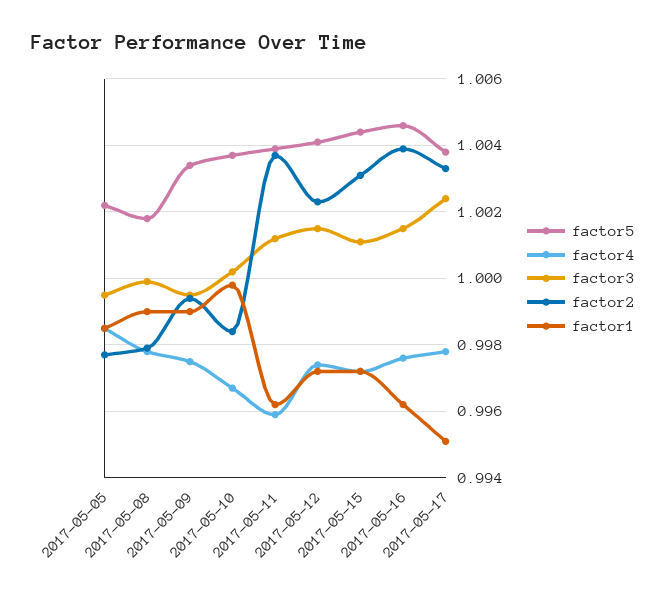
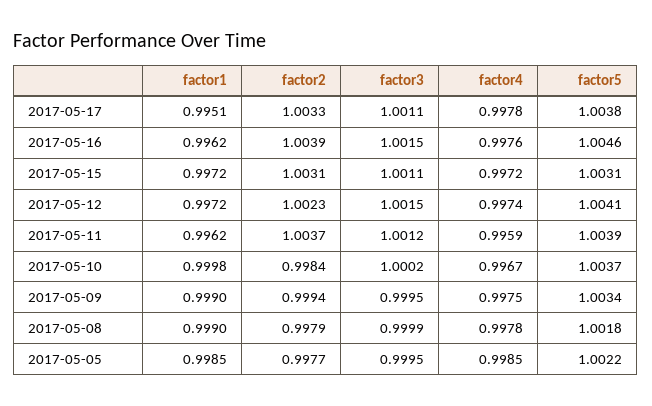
  {
    "factor5": {
      "2017-05-05": 1.0022,
      "2017-05-08": 1.0018,
      "2017-05-09": 1.0034,
      "2017-05-10": 1.0037,
      "2017-05-11": 1.0039,
      "2017-05-12": 1.0041,
-     "2017-05-15": 1.0045,
+     "2017-05-15": 1.0031,
      "2017-05-16": 1.0046,
      "2017-05-17": 1.0038
    },
    "factor4": {
      "2017-05-05": 0.9985,
      "2017-05-08": 0.9978,
      "2017-05-09": 0.9975,
      "2017-05-10": 0.9967,
      "2017-05-11": 0.9959,
      "2017-05-12": 0.9974,
      "2017-05-15": 0.9972,
      "2017-05-16": 0.9976,
      "2017-05-17": 0.9978
    },
    "factor3": {
      "2017-05-05": 0.9995,
      "2017-05-08": 0.9999,
      "2017-05-09": 0.9995,
      "2017-05-10": 1.0002,
      "2017-05-11": 1.0012,
      "2017-05-12": 1.0015,
      "2017-05-15": 1.0011,
      "2017-05-16": 1.0015,
-     "2017-05-17": 1.0025
+     "2017-05-17": 1.0011
    },
    "factor2": {
      "2017-05-05": 0.9977,
      "2017-05-08": 0.9979,
      "2017-05-09": 0.9994,
      "2017-05-10": 0.9984,
      "2017-05-11": 1.0037,
      "2017-05-12": 1.0023,
      "2017-05-15": 1.0031,
      "2017-05-16": 1.0039,
      "2017-05-17": 1.0033
    },
    "factor1": {
      "2017-05-05": 0.9985,
      "2017-05-08": 0.999,
      "2017-05-09": 0.999,
      "2017-05-10": 0.9998,
      "2017-05-11": 0.9962,
      "2017-05-12": 0.9972,
      "2017-05-15": 0.9972,
      "2017-05-16": 0.9962,
      "2017-05-17": 0.9951
    }
  }

